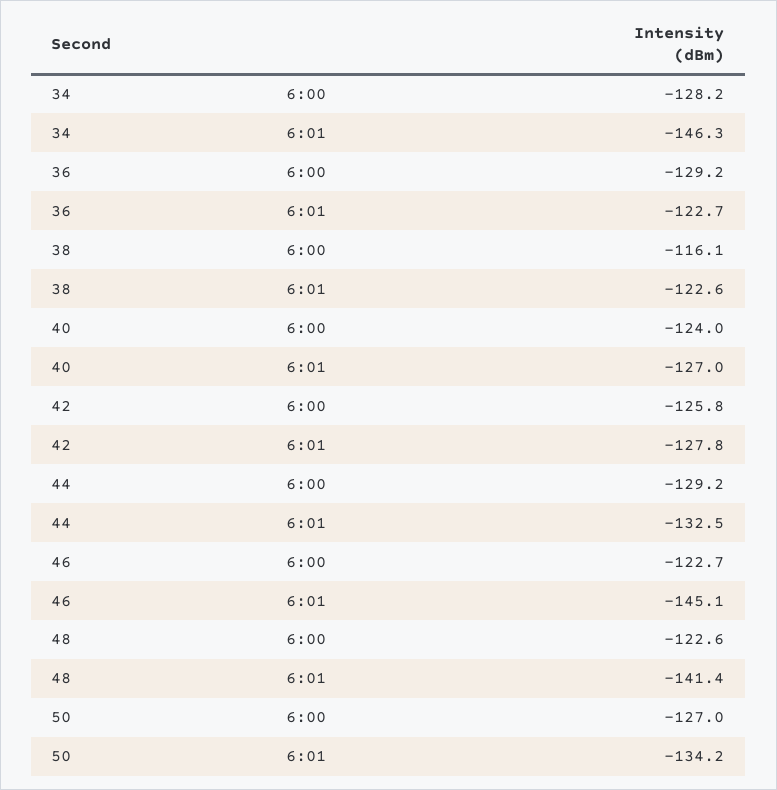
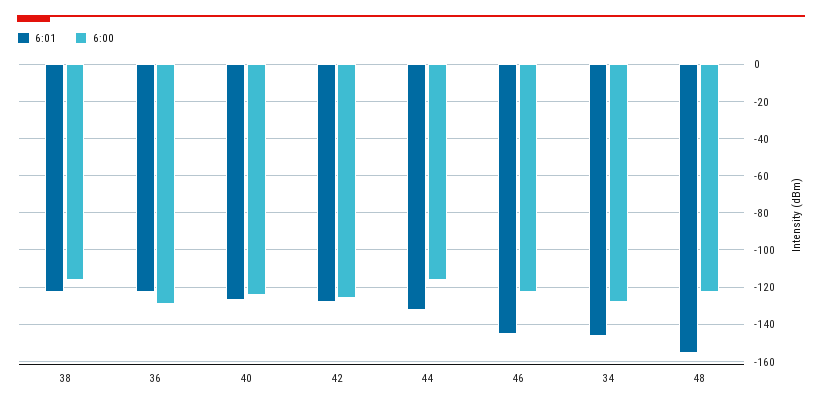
  {
    "6:00": {
      "34": -128.2,
      "36": -129.2,
      "38": -116.1,
      "40": -124,
      "42": -125.8,
-     "44": -129.2,
+     "44": -115,
      "46": -122.7,
-     "48": -122.6,
+     "48": -122.6
-     "50": -127
    },
    "6:01": {
      "34": -146.3,
      "36": -122.7,
      "38": -122.6,
      "40": -127,
      "42": -127.8,
      "44": -132.5,
      "46": -145.1,
-     "48": -141.4,
+     "48": -155
-     "50": -134.2
    }
  }

